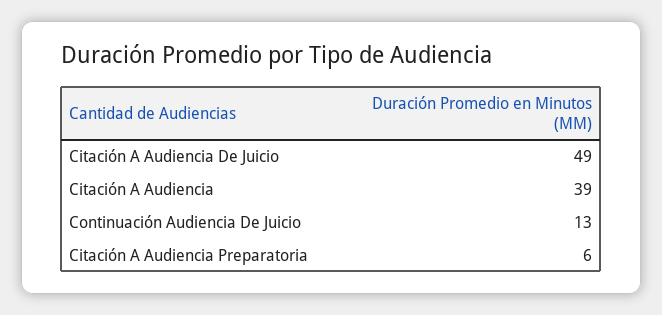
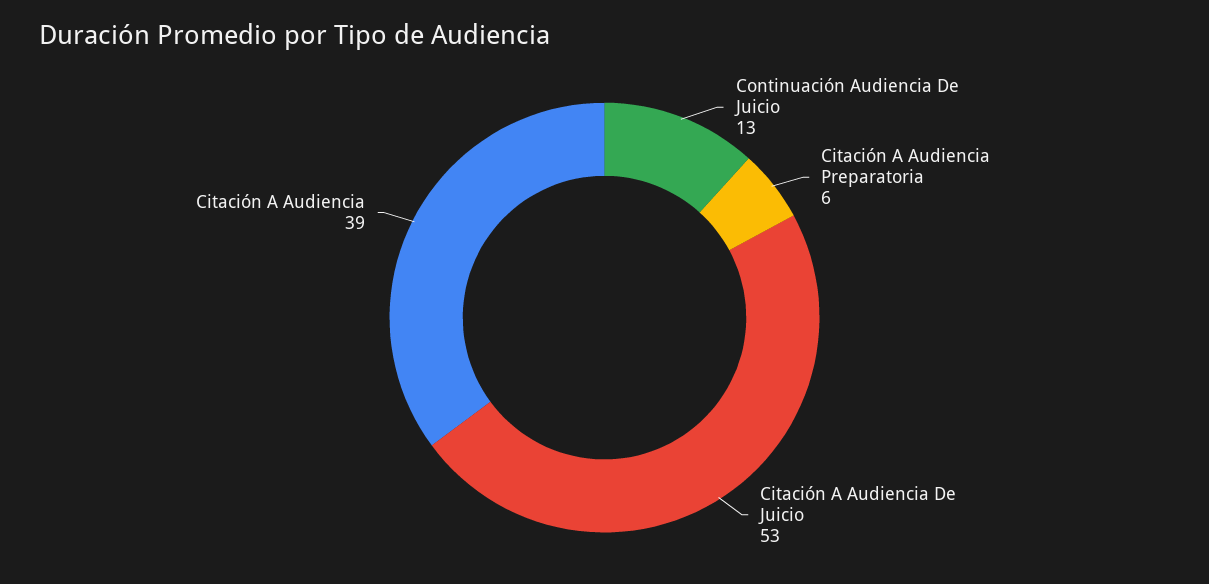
  {
-   "Citación A Audiencia De Juicio": 49,
+   "Citación A Audiencia De Juicio": 53,
    "Citación A Audiencia": 39,
    "Continuación Audiencia De Juicio": 13,
    "Citación A Audiencia Preparatoria": 6
  }

